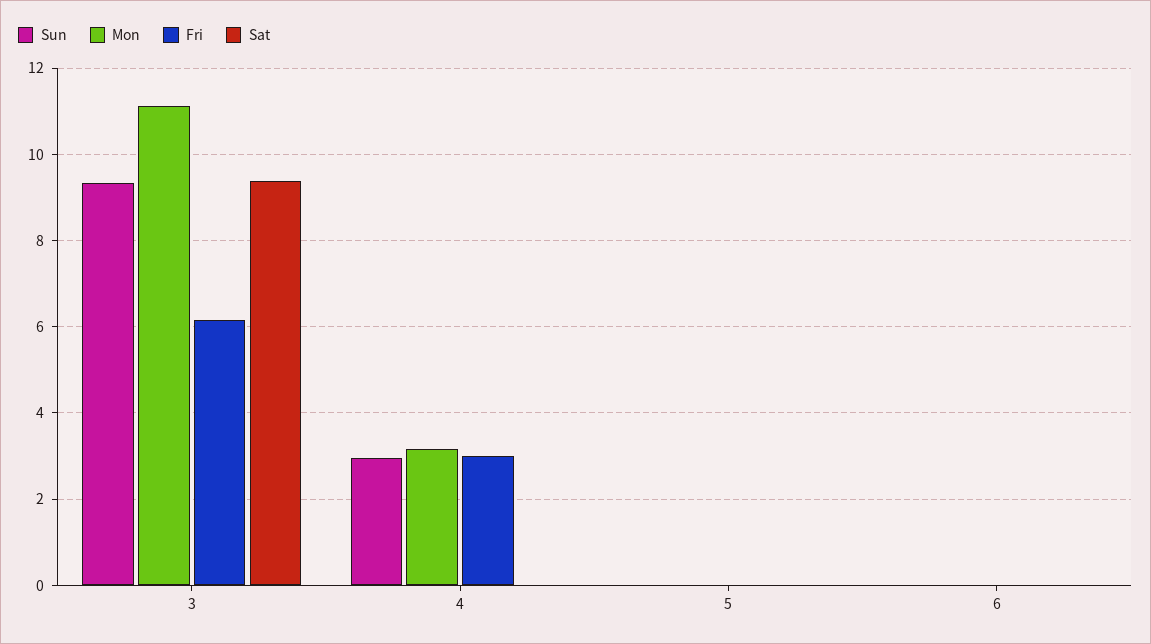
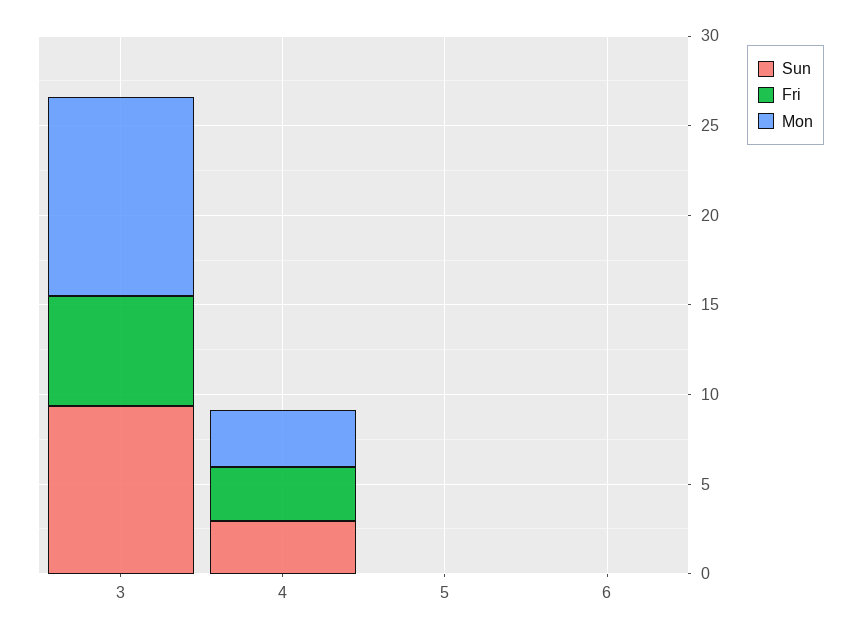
  {
    "Sun": {
      "3": 9.4,
      "4": 3,
      "5": 0,
      "6": 0
    },
    "Mon": {
      "3": 11.2,
      "4": 3.2,
      "5": 0,
      "6": 0
    },
    "Fri": {
      "3": 6.2,
      "4": 3,
      "5": 0,
      "6": 0
-   },
+   }
-   "Sat": {
-     "3": 9.4,
-     "4": 0,
-     "5": 0,
-     "6": 0
-   }
  }

